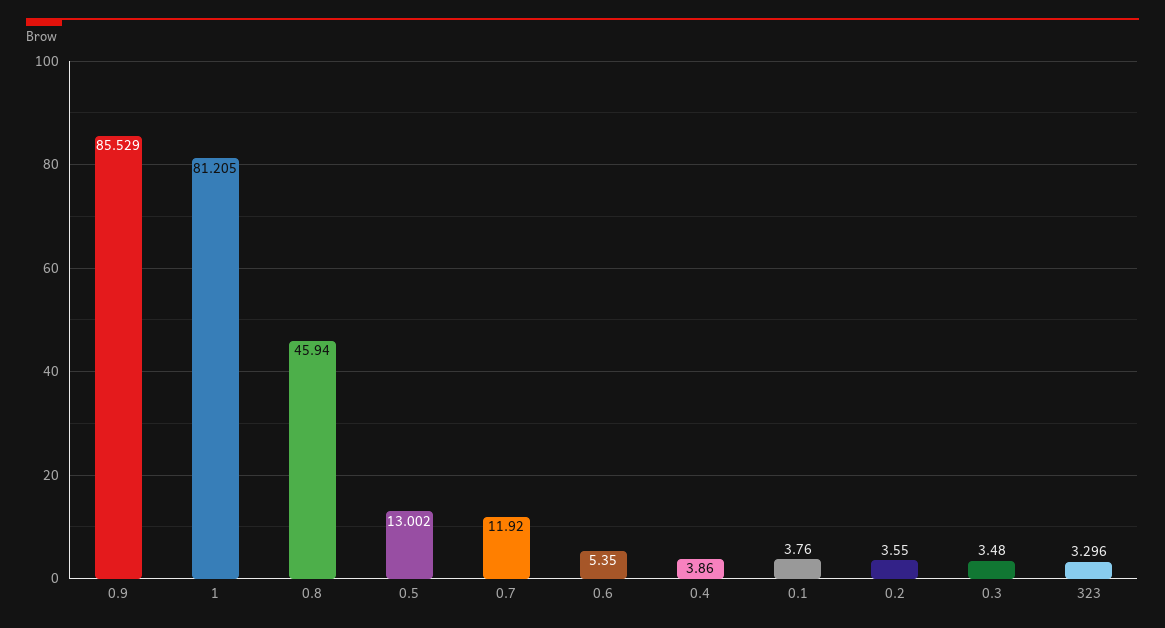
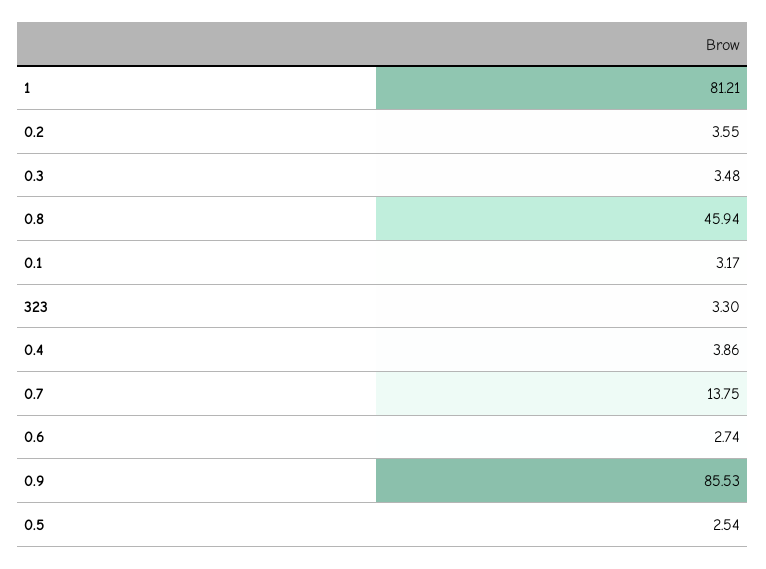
  {
    "0.9": 85.529,
    "1": 81.205,
    "0.8": 45.94,
-   "0.5": 13.002,
+   "0.5": 2.54,
-   "0.7": 11.92,
+   "0.7": 13.75,
-   "0.6": 5.35,
+   "0.6": 2.74,
    "0.4": 3.86,
-   "0.1": 3.76,
+   "0.1": 3.17,
    "0.2": 3.55,
    "0.3": 3.48,
    "323": 3.296
  }

